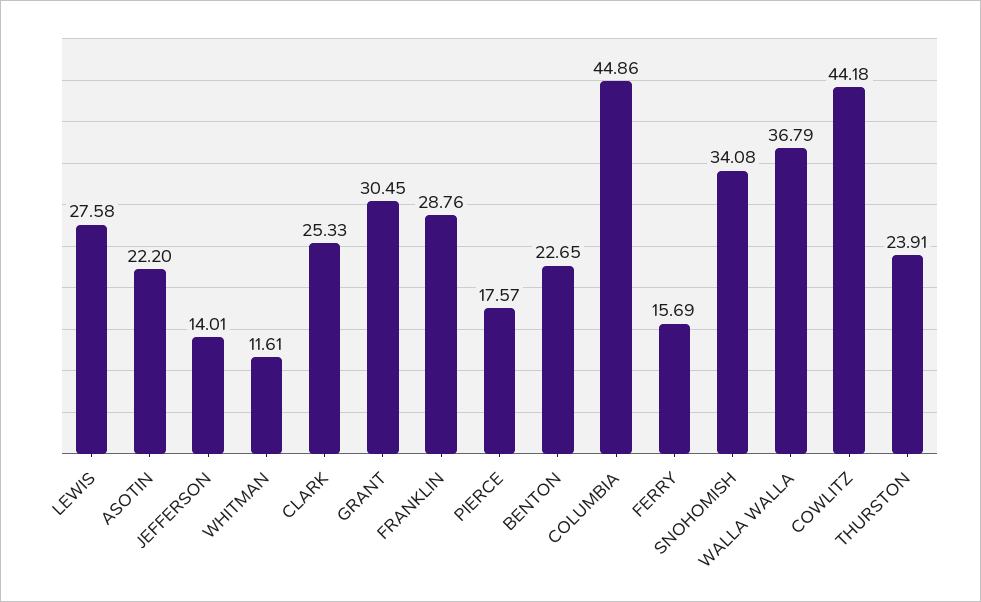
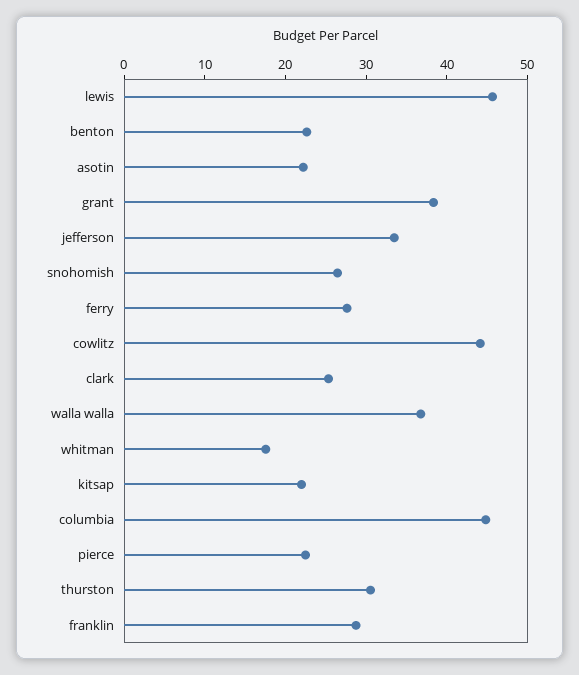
  {
-   "LEWIS": 27.58,
+   "LEWIS": 46,
    "ASOTIN": 22.2,
-   "JEFFERSON": 14.01,
+   "JEFFERSON": 34,
-   "WHITMAN": 11.61,
+   "WHITMAN": 18,
    "CLARK": 25.33,
-   "GRANT": 30.45,
+   "GRANT": 38,
    "FRANKLIN": 28.76,
-   "PIERCE": 17.57,
+   "PIERCE": 22,
    "BENTON": 22.65,
    "COLUMBIA": 44.86,
-   "FERRY": 15.69,
+   "FERRY": 28,
-   "SNOHOMISH": 34.08,
+   "SNOHOMISH": 26,
    "WALLA WALLA": 36.79,
    "COWLITZ": 44.18,
-   "THURSTON": 23.91
+   "THURSTON": 30,
+   "kitsap": 22
  }

